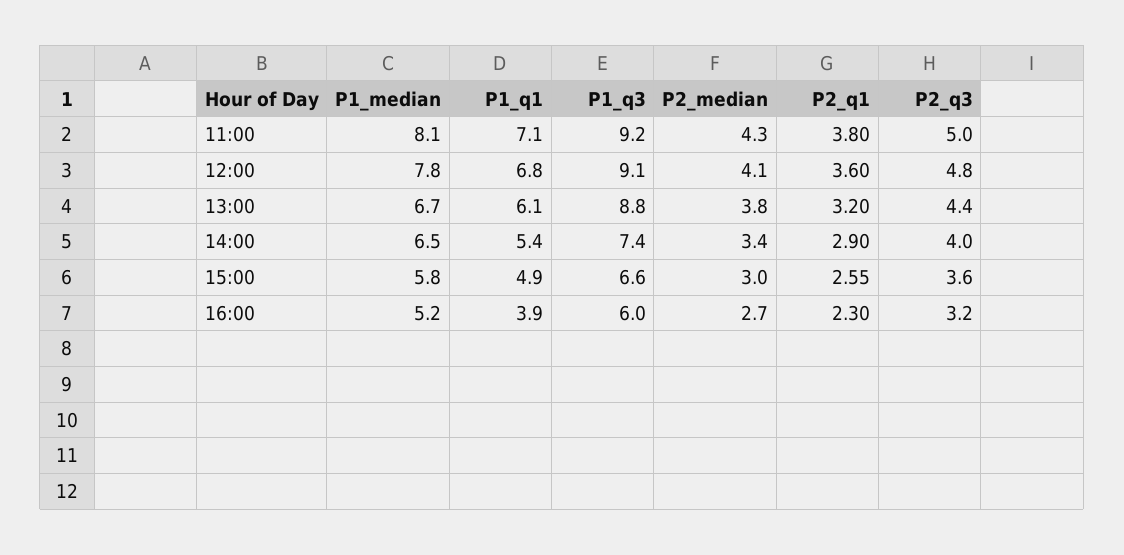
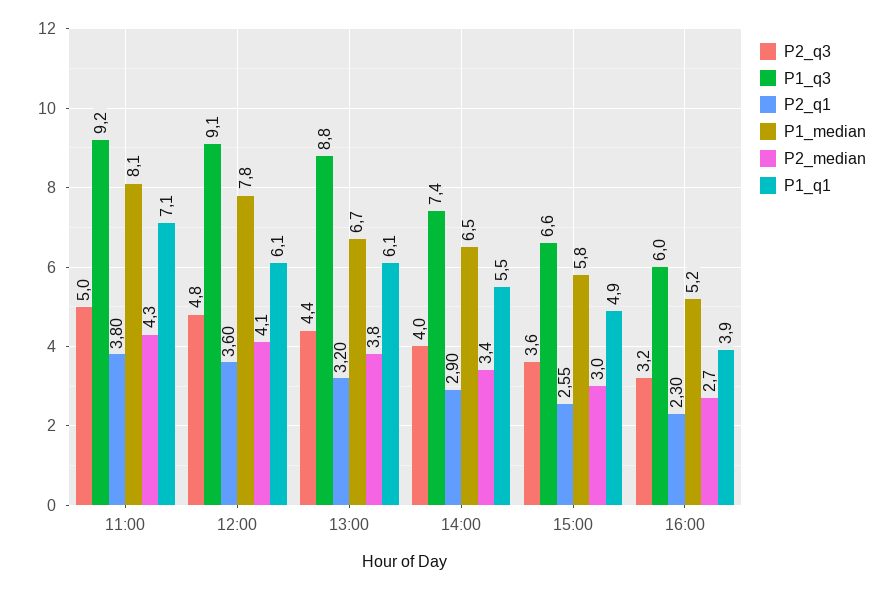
  {
    "P1_median": {
      "11:00": 8.1,
      "12:00": 7.8,
      "13:00": 6.7,
      "14:00": 6.5,
      "15:00": 5.8,
      "16:00": 5.2
    },
    "P1_q1": {
      "11:00": 7.1,
-     "12:00": 6.8,
+     "12:00": 6.1,
      "13:00": 6.1,
-     "14:00": 5.4,
+     "14:00": 5.5,
      "15:00": 4.9,
      "16:00": 3.9
    },
    "P1_q3": {
      "11:00": 9.2,
      "12:00": 9.1,
      "13:00": 8.8,
      "14:00": 7.4,
      "15:00": 6.6,
      "16:00": 6
    },
    "P2_median": {
      "11:00": 4.3,
      "12:00": 4.1,
      "13:00": 3.8,
      "14:00": 3.4,
      "15:00": 3,
      "16:00": 2.7
    },
    "P2_q1": {
      "11:00": 3.8,
      "12:00": 3.6,
      "13:00": 3.2,
      "14:00": 2.9,
      "15:00": 2.55,
      "16:00": 2.3
    },
    "P2_q3": {
      "11:00": 5,
      "12:00": 4.8,
      "13:00": 4.4,
      "14:00": 4,
      "15:00": 3.6,
      "16:00": 3.2
    }
  }

